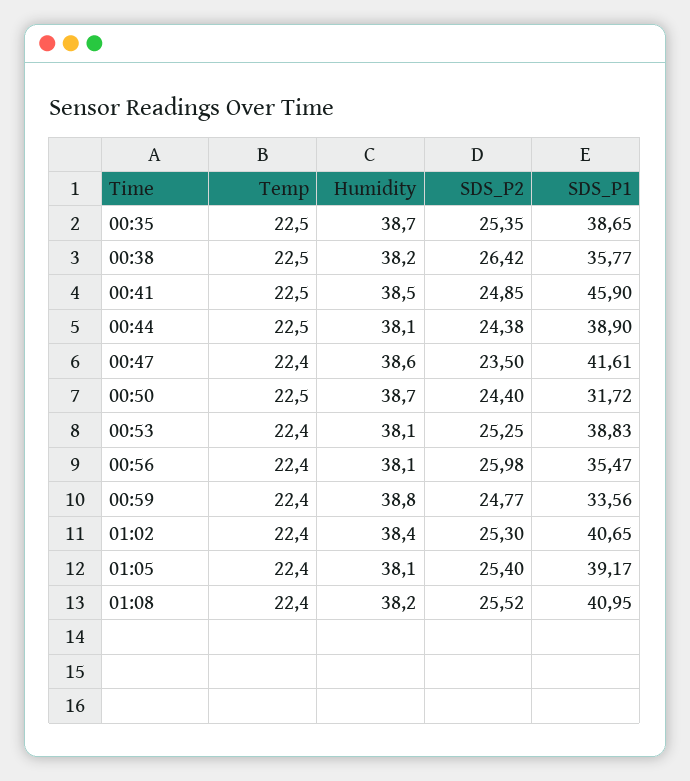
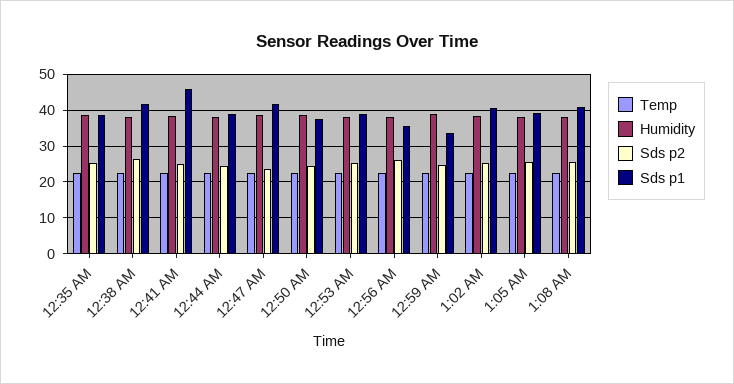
  {
    "Temp": {
      "00:35": 22.5,
      "00:38": 22.5,
      "00:41": 22.5,
      "00:44": 22.5,
      "00:47": 22.4,
      "00:50": 22.5,
      "00:53": 22.4,
      "00:56": 22.4,
      "00:59": 22.4,
      "01:02": 22.4,
      "01:05": 22.4,
      "01:08": 22.4
    },
    "Humidity": {
      "00:35": 38.7,
      "00:38": 38.2,
      "00:41": 38.5,
      "00:44": 38.1,
      "00:47": 38.6,
      "00:50": 38.7,
      "00:53": 38.1,
      "00:56": 38.1,
      "00:59": 38.8,
      "01:02": 38.4,
      "01:05": 38.1,
      "01:08": 38.2
    },
    "SDS_P2": {
      "00:35": 25.35,
      "00:38": 26.42,
      "00:41": 24.85,
      "00:44": 24.38,
      "00:47": 23.5,
      "00:50": 24.4,
      "00:53": 25.25,
      "00:56": 25.98,
      "00:59": 24.77,
      "01:02": 25.3,
      "01:05": 25.4,
      "01:08": 25.52
    },
    "SDS_P1": {
      "00:35": 38.65,
-     "00:38": 35.77,
+     "00:38": 42,
      "00:41": 45.9,
      "00:44": 38.9,
      "00:47": 41.61,
-     "00:50": 31.72,
+     "00:50": 38,
      "00:53": 38.83,
      "00:56": 35.47,
      "00:59": 33.56,
      "01:02": 40.65,
      "01:05": 39.17,
      "01:08": 40.95
    }
  }

